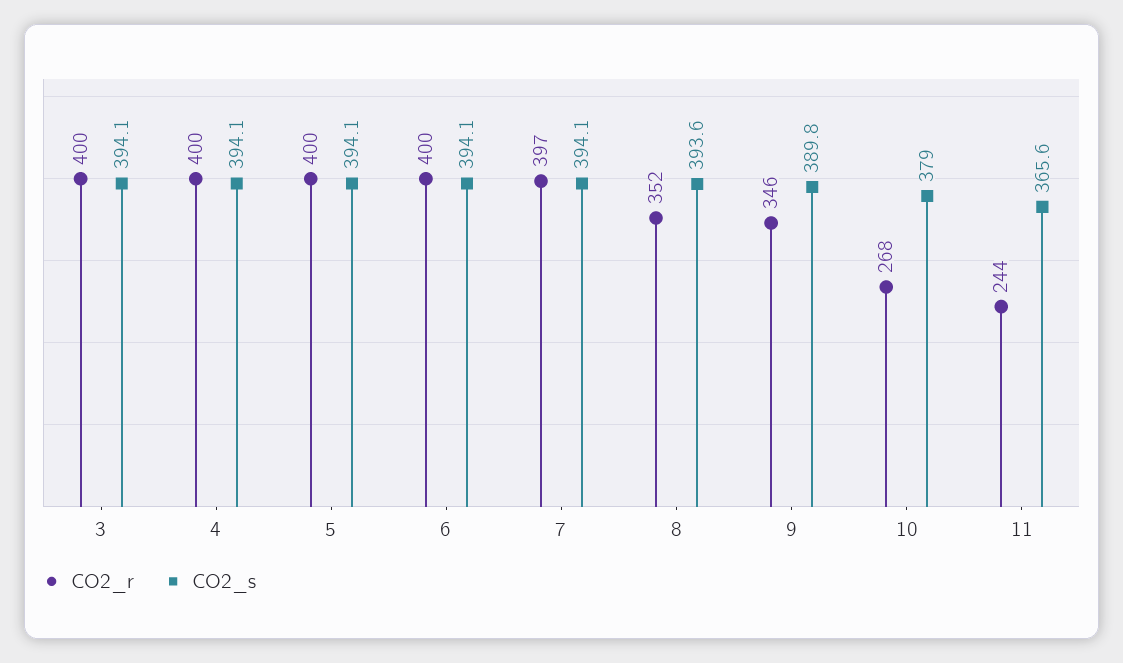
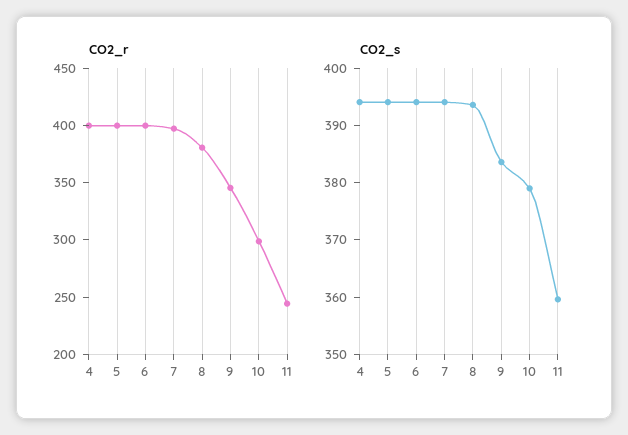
  {
    "CO2_r": {
-     "3": 400,
      "4": 400,
      "5": 400,
      "6": 400,
      "7": 397,
-     "8": 352,
+     "8": 380,
      "9": 346,
-     "10": 268,
+     "10": 300,
      "11": 244
    },
    "CO2_s": {
-     "3": 394.1,
      "4": 394.1,
      "5": 394.1,
      "6": 394.1,
      "7": 394.1,
      "8": 393.6,
-     "9": 389.8,
+     "9": 384,
      "10": 379,
-     "11": 365.6
+     "11": 360
    }
  }

